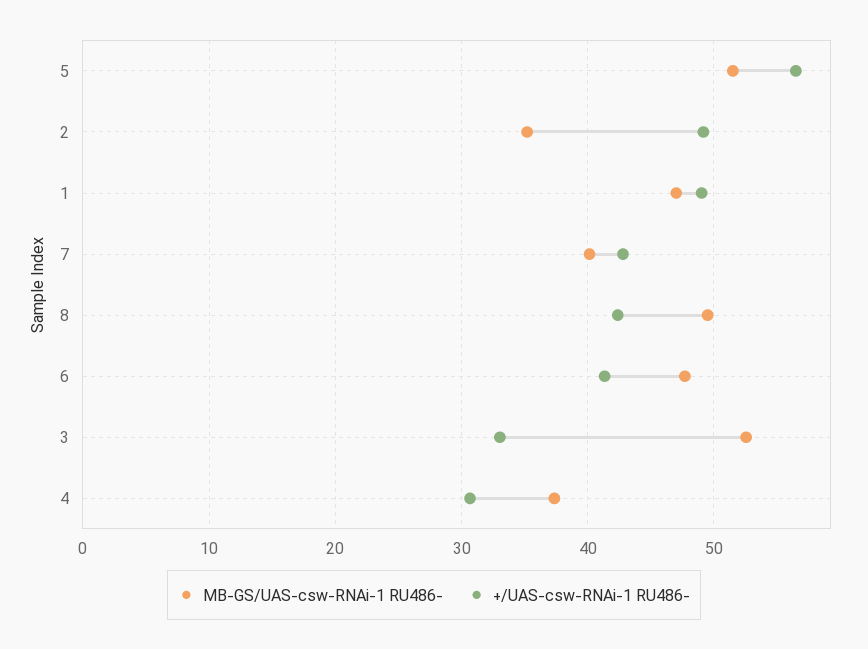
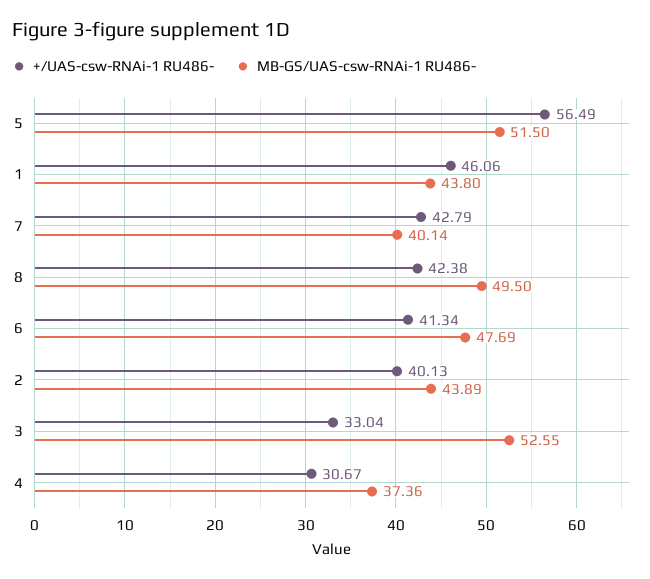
  {
    "MB-GS/UAS-csw-RNAi-1 RU486-": {
      "5": 51.5,
-     "2": 35,
+     "2": 43.89,
-     "1": 47,
+     "1": 43.8,
      "7": 40.14,
      "8": 49.5,
      "6": 47.69,
      "3": 52.55,
      "4": 37.36
    },
    "+/UAS-csw-RNAi-1 RU486-": {
      "5": 56.49,
-     "2": 49,
+     "2": 40.13,
-     "1": 49,
+     "1": 46.06,
      "7": 42.79,
      "8": 42.38,
      "6": 41.34,
      "3": 33.04,
      "4": 30.67
    }
  }

